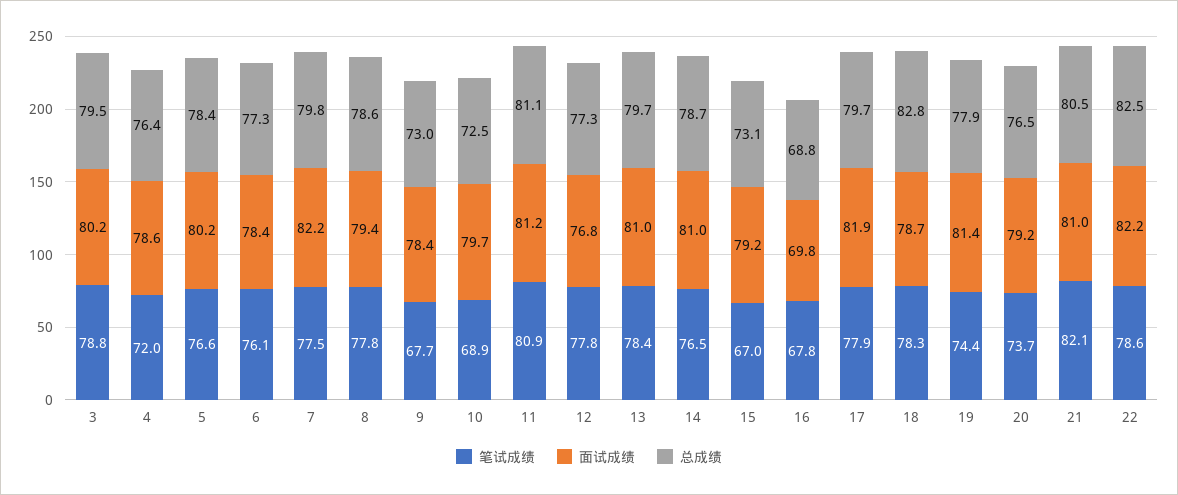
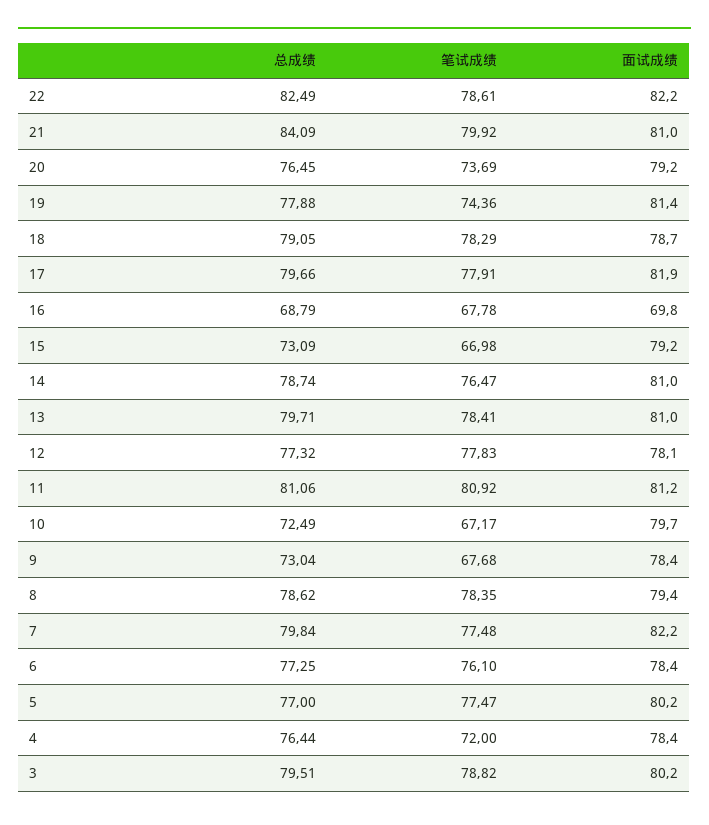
  {
    "笔试成绩": {
      "3": 78.82,
      "4": 72,
-     "5": 76.6,
+     "5": 77.47,
      "6": 76.1,
      "7": 77.48,
-     "8": 77.8,
+     "8": 78.35,
      "9": 67.68,
-     "10": 68.9,
+     "10": 67.17,
      "11": 80.92,
      "12": 77.83,
      "13": 78.41,
      "14": 76.47,
      "15": 66.98,
      "16": 67.78,
      "17": 77.91,
      "18": 78.29,
      "19": 74.36,
      "20": 73.69,
-     "21": 82.1,
+     "21": 79.92,
      "22": 78.61
    },
    "面试成绩": {
      "3": 80.2,
-     "4": 78.6,
+     "4": 78.4,
      "5": 80.2,
      "6": 78.4,
      "7": 82.2,
      "8": 79.4,
      "9": 78.4,
      "10": 79.7,
      "11": 81.2,
-     "12": 76.8,
+     "12": 78.1,
      "13": 81,
      "14": 81,
      "15": 79.2,
      "16": 69.8,
      "17": 81.9,
      "18": 78.7,
      "19": 81.4,
      "20": 79.2,
      "21": 81,
      "22": 82.2
    },
    "总成绩": {
      "3": 79.51,
      "4": 76.44,
-     "5": 78.4,
+     "5": 77,
      "6": 77.25,
      "7": 79.84,
      "8": 78.62,
      "9": 73.04,
      "10": 72.49,
      "11": 81.06,
      "12": 77.32,
      "13": 79.71,
      "14": 78.74,
      "15": 73.09,
      "16": 68.79,
      "17": 79.66,
-     "18": 82.8,
+     "18": 79.05,
      "19": 77.88,
      "20": 76.45,
-     "21": 80.5,
+     "21": 84.09,
      "22": 82.49
    }
  }

